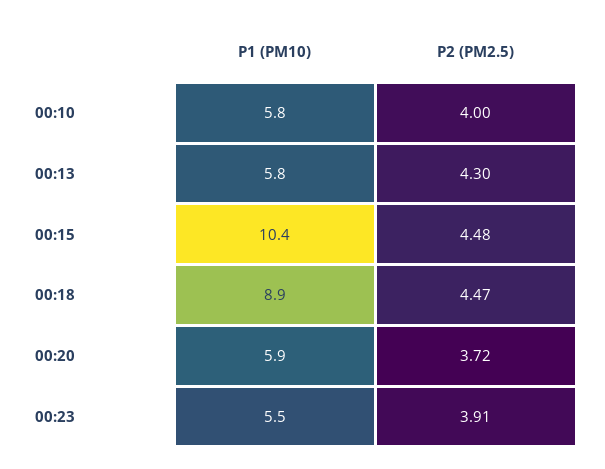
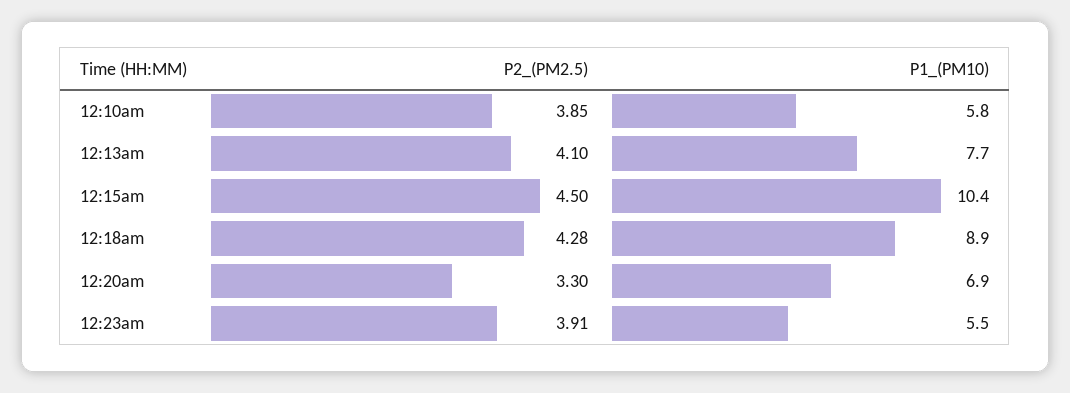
  {
    "P1 (PM10)": {
      "00:10": 5.8,
-     "00:13": 5.8,
+     "00:13": 7.7,
      "00:15": 10.4,
      "00:18": 8.9,
-     "00:20": 5.9,
+     "00:20": 6.9,
      "00:23": 5.5
    },
    "P2 (PM2.5)": {
-     "00:10": 4,
+     "00:10": 3.85,
-     "00:13": 4.3,
+     "00:13": 4.1,
-     "00:15": 4.48,
+     "00:15": 4.5,
-     "00:18": 4.47,
+     "00:18": 4.28,
-     "00:20": 3.72,
+     "00:20": 3.3,
      "00:23": 3.91
    }
  }

